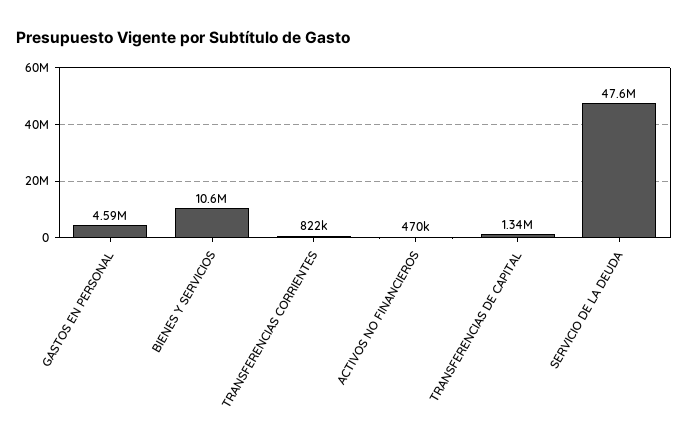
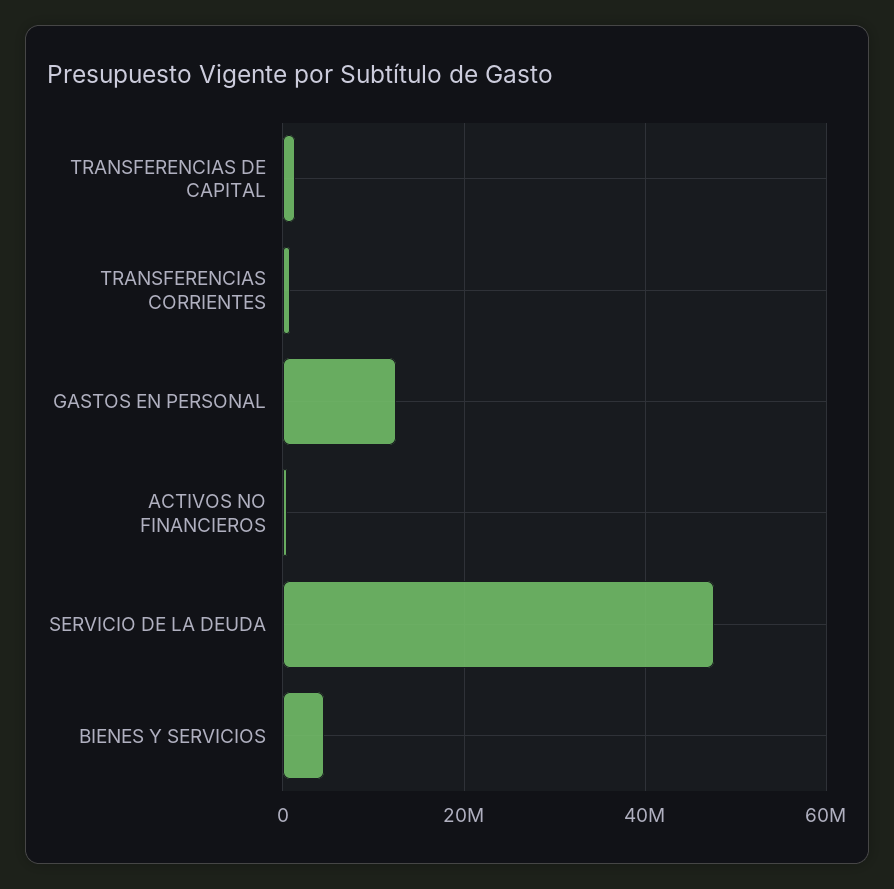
  {
-   "GASTOS EN PERSONAL": 4590000,
+   "GASTOS EN PERSONAL": 12000000,
-   "BIENES Y SERVICIOS": 10600000,
+   "BIENES Y SERVICIOS": 4000000,
    "TRANSFERENCIAS CORRIENTES": 822000,
    "ACTIVOS NO FINANCIEROS": 470000,
    "TRANSFERENCIAS DE CAPITAL": 1340000,
    "SERVICIO DE LA DEUDA": 47600000
  }

